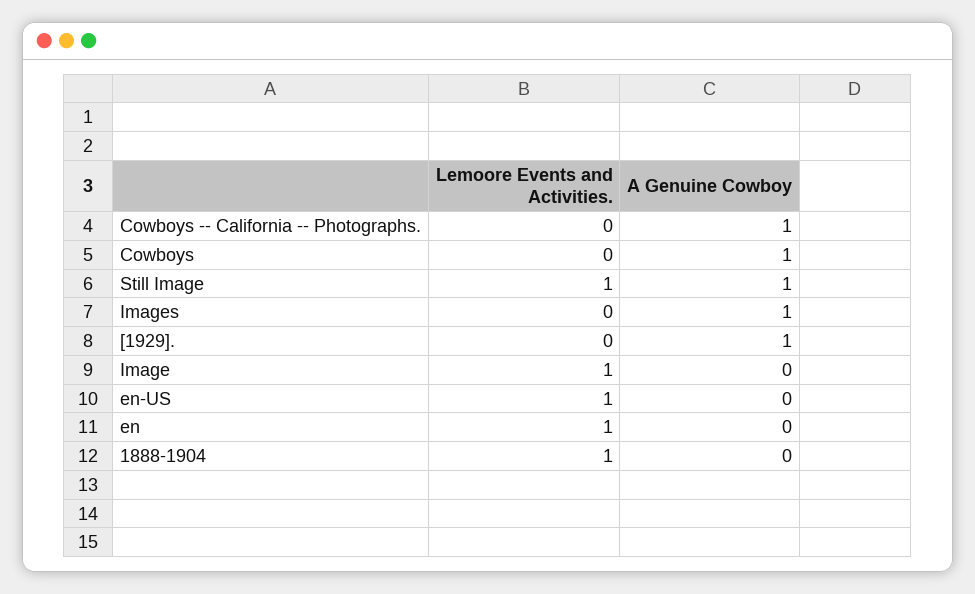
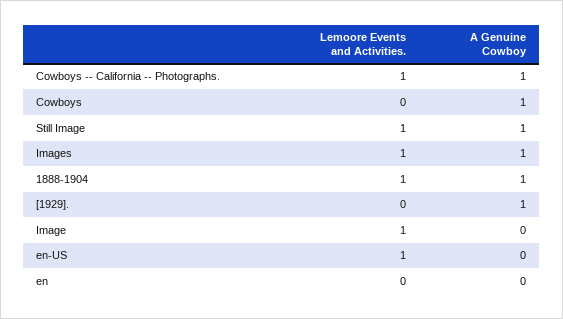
  {
    "Lemoore Events and Activities.": {
-     "Cowboys -- California -- Photographs.": 0,
+     "Cowboys -- California -- Photographs.": 1,
      "Cowboys": 0,
      "Still Image": 1,
-     "Images": 0,
+     "Images": 1,
      "[1929].": 0,
      "Image": 1,
      "en-US": 1,
-     "en": 1,
+     "en": 0,
      "1888-1904": 1
    },
    "A Genuine Cowboy": {
      "Cowboys -- California -- Photographs.": 1,
      "Cowboys": 1,
      "Still Image": 1,
      "Images": 1,
      "[1929].": 1,
      "Image": 0,
      "en-US": 0,
      "en": 0,
-     "1888-1904": 0
+     "1888-1904": 1
    }
  }

